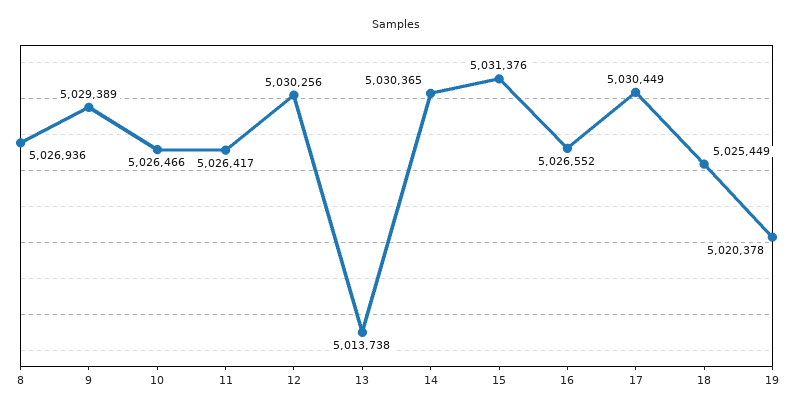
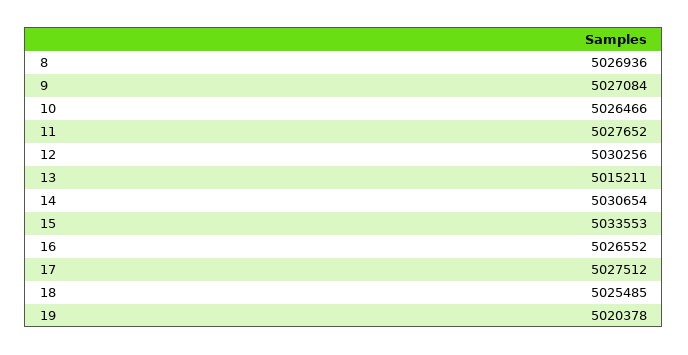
  {
    "8": 5026936,
-   "9": 5029389,
+   "9": 5027084,
    "10": 5026466,
-   "11": 5026417,
+   "11": 5027652,
    "12": 5030256,
-   "13": 5013738,
+   "13": 5015211,
-   "14": 5030365,
+   "14": 5030654,
-   "15": 5031376,
+   "15": 5033553,
    "16": 5026552,
-   "17": 5030449,
+   "17": 5027512,
-   "18": 5025449,
+   "18": 5025485,
    "19": 5020378
  }

